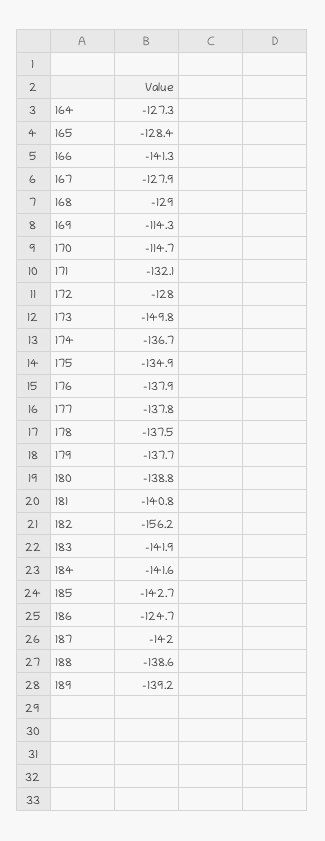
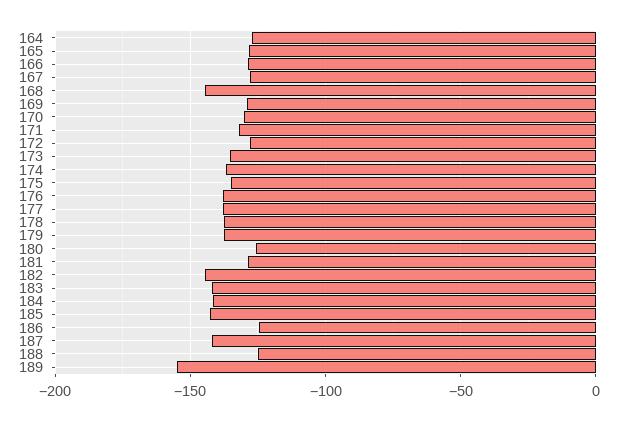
  {
    "164": -127.3,
    "165": -128.4,
-   "166": -141.3,
+   "166": -130,
    "167": -127.9,
-   "168": -129,
+   "168": -145,
-   "169": -114.3,
+   "169": -130,
-   "170": -114.7,
+   "170": -130,
    "171": -132.1,
    "172": -128,
-   "173": -149.8,
+   "173": -135,
    "174": -136.7,
    "175": -134.9,
    "176": -137.9,
    "177": -137.8,
    "178": -137.5,
    "179": -137.7,
-   "180": -138.8,
+   "180": -125,
-   "181": -140.8,
+   "181": -130,
-   "182": -156.2,
+   "182": -145,
    "183": -141.9,
    "184": -141.6,
    "185": -142.7,
    "186": -124.7,
    "187": -142,
-   "188": -138.6,
+   "188": -125,
-   "189": -139.2
+   "189": -155
  }

